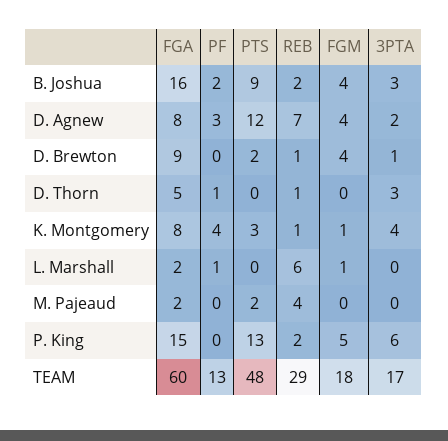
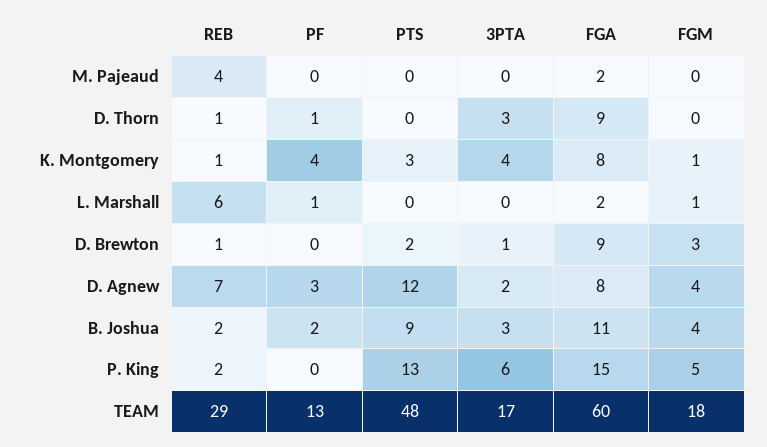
  {
    "FGA": {
-     "B. Joshua": 16,
+     "B. Joshua": 11,
      "D. Agnew": 8,
      "D. Brewton": 9,
-     "D. Thorn": 5,
+     "D. Thorn": 9,
      "K. Montgomery": 8,
      "L. Marshall": 2,
      "M. Pajeaud": 2,
      "P. King": 15,
      "TEAM": 60
    },
    "PF": {
      "B. Joshua": 2,
      "D. Agnew": 3,
      "D. Brewton": 0,
      "D. Thorn": 1,
      "K. Montgomery": 4,
      "L. Marshall": 1,
      "M. Pajeaud": 0,
      "P. King": 0,
      "TEAM": 13
    },
    "PTS": {
      "B. Joshua": 9,
      "D. Agnew": 12,
      "D. Brewton": 2,
      "D. Thorn": 0,
      "K. Montgomery": 3,
      "L. Marshall": 0,
-     "M. Pajeaud": 2,
+     "M. Pajeaud": 0,
      "P. King": 13,
      "TEAM": 48
    },
    "REB": {
      "B. Joshua": 2,
      "D. Agnew": 7,
      "D. Brewton": 1,
      "D. Thorn": 1,
      "K. Montgomery": 1,
      "L. Marshall": 6,
      "M. Pajeaud": 4,
      "P. King": 2,
      "TEAM": 29
    },
    "FGM": {
      "B. Joshua": 4,
      "D. Agnew": 4,
-     "D. Brewton": 4,
+     "D. Brewton": 3,
      "D. Thorn": 0,
      "K. Montgomery": 1,
      "L. Marshall": 1,
      "M. Pajeaud": 0,
      "P. King": 5,
      "TEAM": 18
    },
    "3PTA": {
      "B. Joshua": 3,
      "D. Agnew": 2,
      "D. Brewton": 1,
      "D. Thorn": 3,
      "K. Montgomery": 4,
      "L. Marshall": 0,
      "M. Pajeaud": 0,
      "P. King": 6,
      "TEAM": 17
    }
  }

